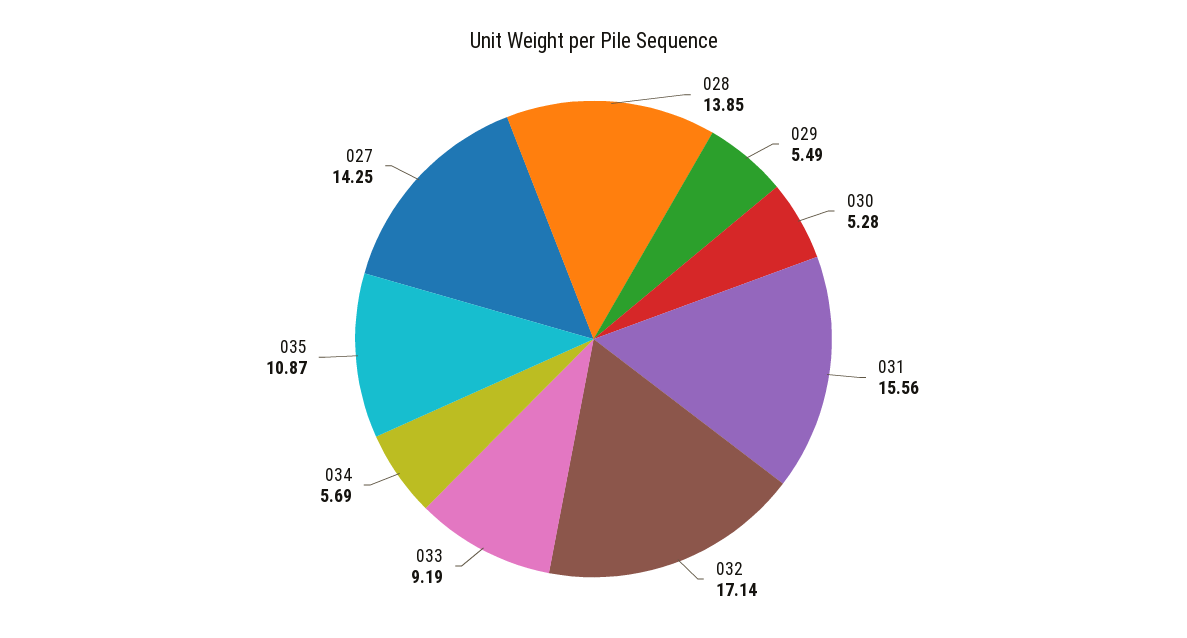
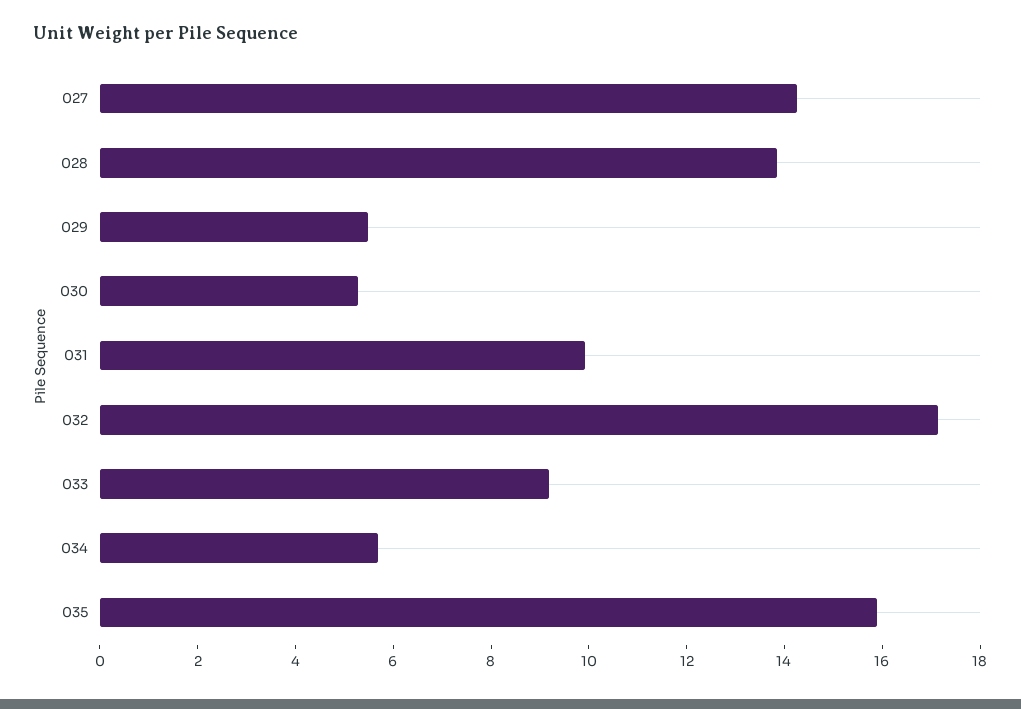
  {
    "028": 13.85,
    "029": 5.49,
    "030": 5.28,
-   "031": 15.56,
+   "031": 10,
    "032": 17.14,
    "033": 9.19,
    "034": 5.69,
-   "035": 10.87,
+   "035": 16,
    "027": 14.25
  }

